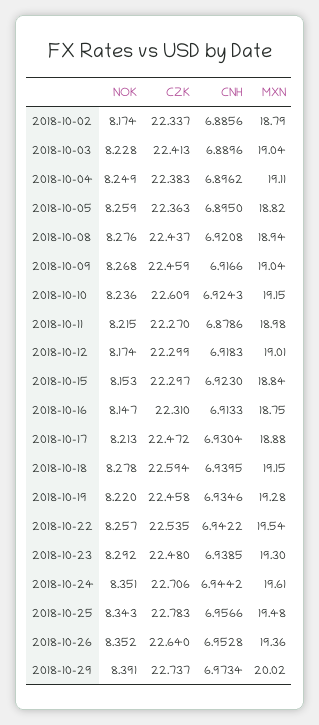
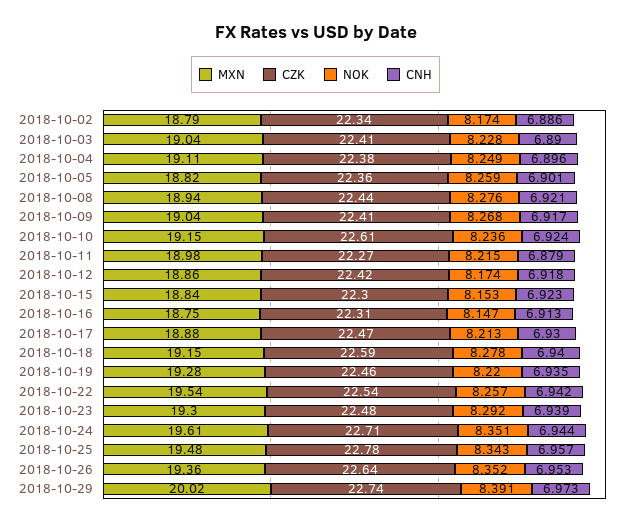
  {
    "NOK": {
      "2018-10-02": 8.174,
      "2018-10-03": 8.228,
      "2018-10-04": 8.249,
      "2018-10-05": 8.259,
      "2018-10-08": 8.276,
      "2018-10-09": 8.268,
      "2018-10-10": 8.236,
      "2018-10-11": 8.215,
      "2018-10-12": 8.174,
      "2018-10-15": 8.153,
      "2018-10-16": 8.147,
      "2018-10-17": 8.213,
      "2018-10-18": 8.278,
      "2018-10-19": 8.22,
      "2018-10-22": 8.257,
      "2018-10-23": 8.292,
      "2018-10-24": 8.351,
      "2018-10-25": 8.343,
      "2018-10-26": 8.352,
      "2018-10-29": 8.391
    },
    "CZK": {
      "2018-10-02": 22.337,
      "2018-10-03": 22.413,
      "2018-10-04": 22.383,
      "2018-10-05": 22.363,
      "2018-10-08": 22.437,
-     "2018-10-09": 22.459,
+     "2018-10-09": 22.41,
      "2018-10-10": 22.609,
      "2018-10-11": 22.27,
-     "2018-10-12": 22.299,
+     "2018-10-12": 22.42,
      "2018-10-15": 22.297,
      "2018-10-16": 22.31,
      "2018-10-17": 22.472,
      "2018-10-18": 22.594,
      "2018-10-19": 22.458,
      "2018-10-22": 22.535,
      "2018-10-23": 22.48,
      "2018-10-24": 22.706,
      "2018-10-25": 22.783,
      "2018-10-26": 22.64,
      "2018-10-29": 22.737
    },
    "CNH": {
      "2018-10-02": 6.8856,
      "2018-10-03": 6.8896,
      "2018-10-04": 6.8962,
-     "2018-10-05": 6.895,
+     "2018-10-05": 6.901,
      "2018-10-08": 6.9208,
      "2018-10-09": 6.9166,
      "2018-10-10": 6.9243,
      "2018-10-11": 6.8786,
      "2018-10-12": 6.9183,
      "2018-10-15": 6.923,
      "2018-10-16": 6.9133,
      "2018-10-17": 6.9304,
      "2018-10-18": 6.9395,
      "2018-10-19": 6.9346,
      "2018-10-22": 6.9422,
      "2018-10-23": 6.9385,
      "2018-10-24": 6.9442,
      "2018-10-25": 6.9566,
      "2018-10-26": 6.9528,
      "2018-10-29": 6.9734
    },
    "MXN": {
      "2018-10-02": 18.79,
      "2018-10-03": 19.04,
      "2018-10-04": 19.11,
      "2018-10-05": 18.82,
      "2018-10-08": 18.94,
      "2018-10-09": 19.04,
      "2018-10-10": 19.15,
      "2018-10-11": 18.98,
-     "2018-10-12": 19.01,
+     "2018-10-12": 18.86,
      "2018-10-15": 18.84,
      "2018-10-16": 18.75,
      "2018-10-17": 18.88,
      "2018-10-18": 19.15,
      "2018-10-19": 19.28,
      "2018-10-22": 19.54,
      "2018-10-23": 19.3,
      "2018-10-24": 19.61,
      "2018-10-25": 19.48,
      "2018-10-26": 19.36,
      "2018-10-29": 20.02
    }
  }

